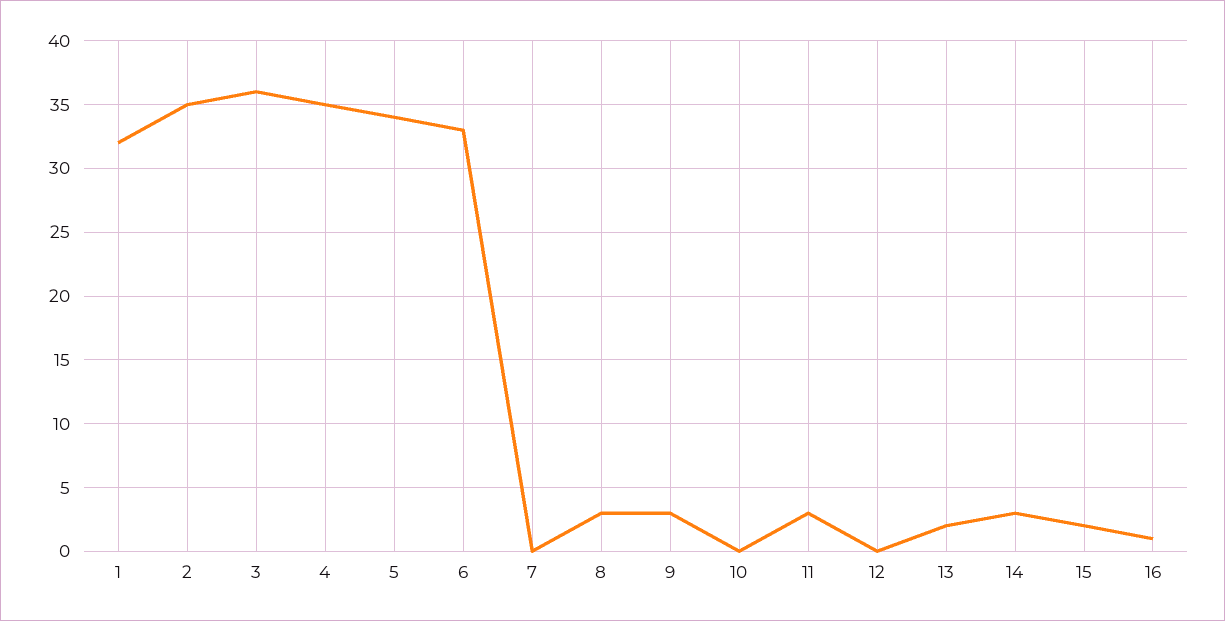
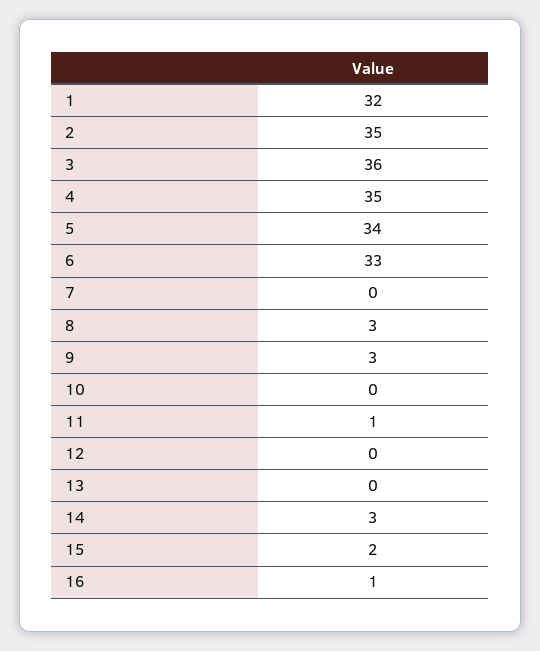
  {
    "1": 32,
    "2": 35,
    "3": 36,
    "4": 35,
    "5": 34,
    "6": 33,
    "7": 0,
    "8": 3,
    "9": 3,
    "10": 0,
-   "11": 3,
+   "11": 1,
    "12": 0,
-   "13": 2,
+   "13": 0,
    "14": 3,
    "15": 2,
    "16": 1
  }

